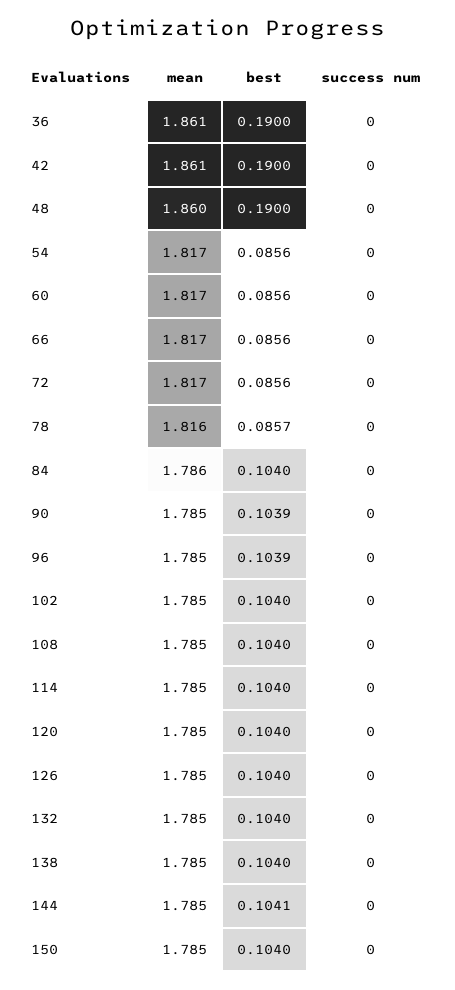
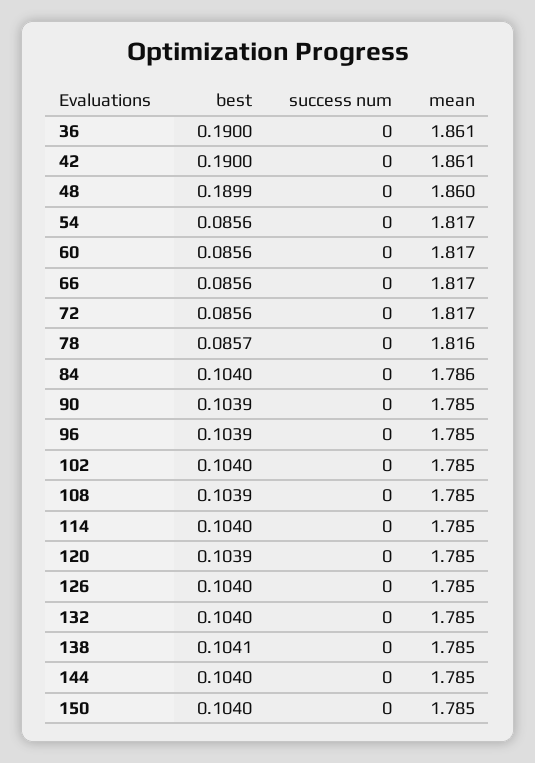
  {
    "mean": {
      "36": 1.861,
      "42": 1.861,
      "48": 1.86,
      "54": 1.817,
      "60": 1.817,
      "66": 1.817,
      "72": 1.817,
      "78": 1.816,
      "84": 1.786,
      "90": 1.785,
      "96": 1.785,
      "102": 1.785,
      "108": 1.785,
      "114": 1.785,
      "120": 1.785,
      "126": 1.785,
      "132": 1.785,
      "138": 1.785,
      "144": 1.785,
      "150": 1.785
    },
    "best": {
      "36": 0.19,
      "42": 0.19,
-     "48": 0.19,
+     "48": 0.1899,
      "54": 0.0856,
      "60": 0.0856,
      "66": 0.0856,
      "72": 0.0856,
      "78": 0.0857,
      "84": 0.104,
      "90": 0.1039,
      "96": 0.1039,
      "102": 0.104,
-     "108": 0.104,
+     "108": 0.1039,
      "114": 0.104,
-     "120": 0.104,
+     "120": 0.1039,
      "126": 0.104,
      "132": 0.104,
-     "138": 0.104,
+     "138": 0.1041,
-     "144": 0.1041,
+     "144": 0.104,
      "150": 0.104
    },
    "success num": {
      "36": 0,
      "42": 0,
      "48": 0,
      "54": 0,
      "60": 0,
      "66": 0,
      "72": 0,
      "78": 0,
      "84": 0,
      "90": 0,
      "96": 0,
      "102": 0,
      "108": 0,
      "114": 0,
      "120": 0,
      "126": 0,
      "132": 0,
      "138": 0,
      "144": 0,
      "150": 0
    }
  }

